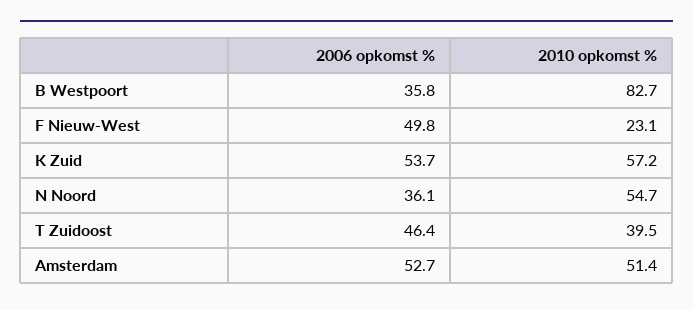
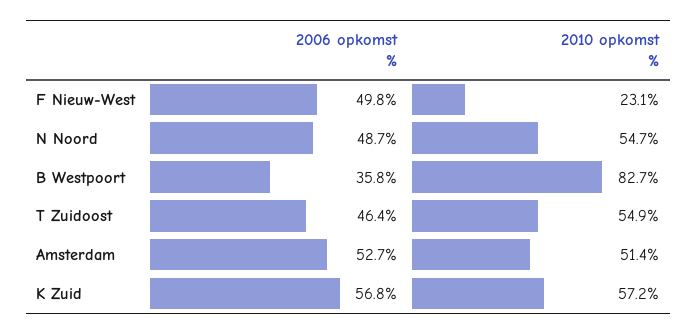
  {
    "2006 opkomst %": {
      "B Westpoort": 35.8,
      "F Nieuw-West": 49.8,
-     "K Zuid": 53.7,
+     "K Zuid": 56.8,
-     "N Noord": 36.1,
+     "N Noord": 48.7,
      "T Zuidoost": 46.4,
      "Amsterdam": 52.7
    },
    "2010 opkomst %": {
      "B Westpoort": 82.7,
      "F Nieuw-West": 23.1,
      "K Zuid": 57.2,
      "N Noord": 54.7,
-     "T Zuidoost": 39.5,
+     "T Zuidoost": 54.9,
      "Amsterdam": 51.4
    }
  }

